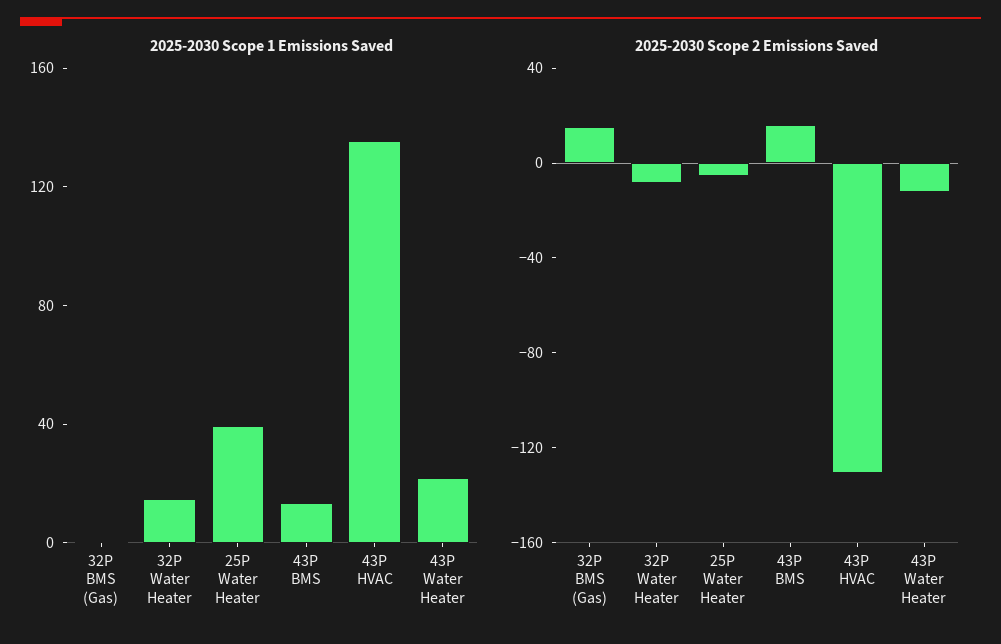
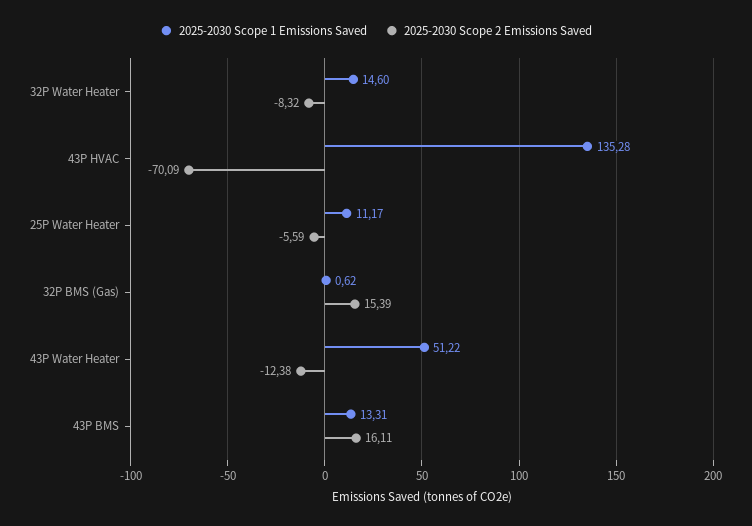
  {
    "2025-2030 Scope 1 Emissions Saved": {
      "32P BMS (Gas)": 0.62,
      "32P Water Heater": 14.6,
-     "25P Water Heater": 40,
+     "25P Water Heater": 11.17,
      "43P BMS": 13.31,
      "43P HVAC": 135.28,
-     "43P Water Heater": 20
+     "43P Water Heater": 51.22
    },
    "2025-2030 Scope 2 Emissions Saved": {
      "32P BMS (Gas)": 15.39,
      "32P Water Heater": -8.32,
      "25P Water Heater": -5.59,
      "43P BMS": 16.11,
-     "43P HVAC": -130,
+     "43P HVAC": -70.09,
      "43P Water Heater": -12.38
    }
  }

